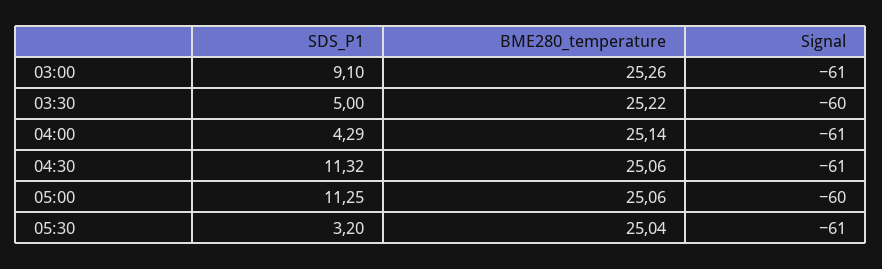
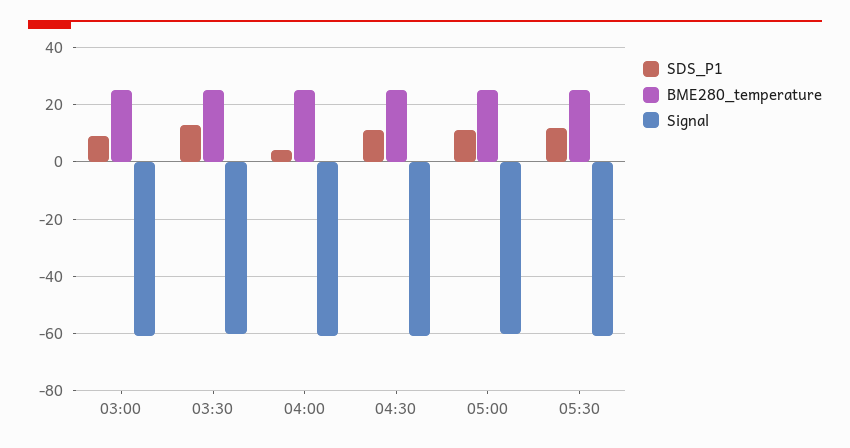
  {
    "SDS_P1": {
      "03:00": 9.1,
-     "03:30": 5,
+     "03:30": 12.5,
      "04:00": 4.29,
      "04:30": 11.32,
      "05:00": 11.25,
-     "05:30": 3.2
+     "05:30": 12.5
    },
    "BME280_temperature": {
      "03:00": 25.26,
      "03:30": 25.22,
      "04:00": 25.14,
      "04:30": 25.06,
      "05:00": 25.06,
      "05:30": 25.04
    },
    "Signal": {
      "03:00": -61,
      "03:30": -60,
      "04:00": -61,
      "04:30": -61,
      "05:00": -60,
      "05:30": -61
    }
  }

